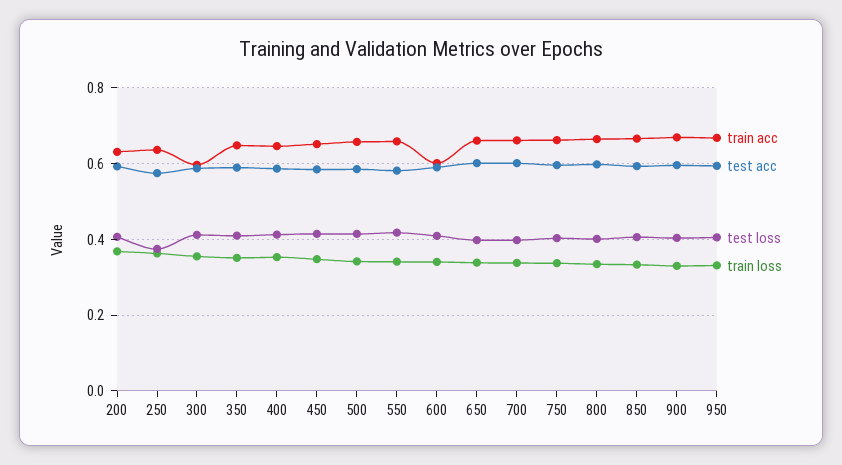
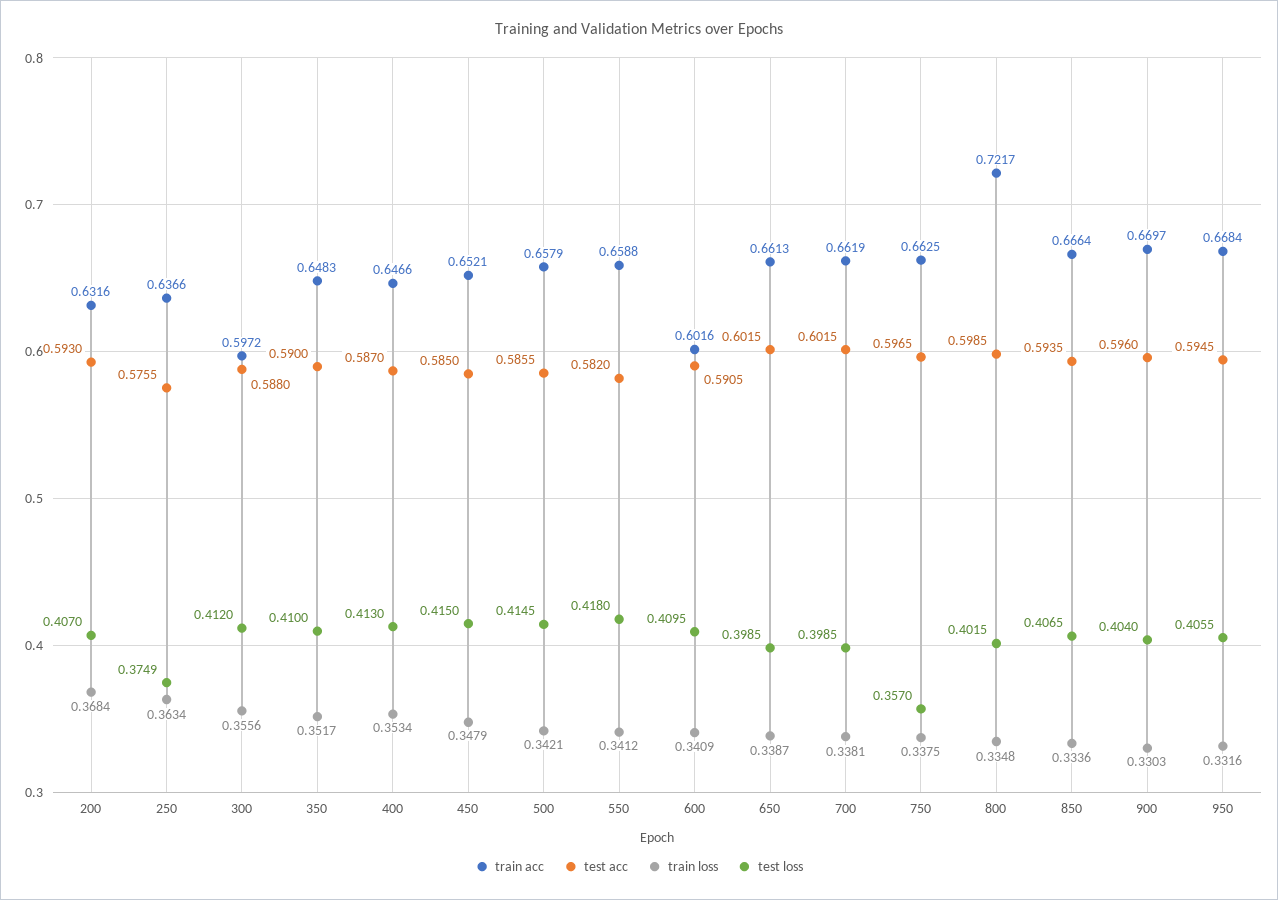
  {
    "train acc": {
      "200": 0.6316,
      "250": 0.6366,
      "300": 0.5972,
      "350": 0.6483,
      "400": 0.6466,
      "450": 0.6521,
      "500": 0.6579,
      "550": 0.6588,
      "600": 0.6016,
      "650": 0.6613,
      "700": 0.6619,
      "750": 0.6625,
-     "800": 0.66,
+     "800": 0.7217,
      "850": 0.6664,
      "900": 0.6697,
      "950": 0.6684
    },
    "test acc": {
      "200": 0.593,
      "250": 0.5755,
      "300": 0.588,
      "350": 0.59,
      "400": 0.587,
      "450": 0.585,
      "500": 0.5855,
      "550": 0.582,
      "600": 0.5905,
      "650": 0.6015,
      "700": 0.6015,
      "750": 0.5965,
      "800": 0.5985,
      "850": 0.5935,
      "900": 0.596,
      "950": 0.5945
    },
    "test loss": {
      "200": 0.407,
      "250": 0.3749,
      "300": 0.412,
      "350": 0.41,
      "400": 0.413,
      "450": 0.415,
      "500": 0.4145,
      "550": 0.418,
      "600": 0.4095,
      "650": 0.3985,
      "700": 0.3985,
-     "750": 0.4,
+     "750": 0.357,
      "800": 0.4015,
      "850": 0.4065,
      "900": 0.404,
      "950": 0.4055
    },
    "train loss": {
      "200": 0.3684,
      "250": 0.3634,
      "300": 0.3556,
      "350": 0.3517,
      "400": 0.3534,
      "450": 0.3479,
      "500": 0.3421,
      "550": 0.3412,
      "600": 0.3409,
      "650": 0.3387,
      "700": 0.3381,
      "750": 0.3375,
      "800": 0.3348,
      "850": 0.3336,
      "900": 0.3303,
      "950": 0.3316
    }
  }

